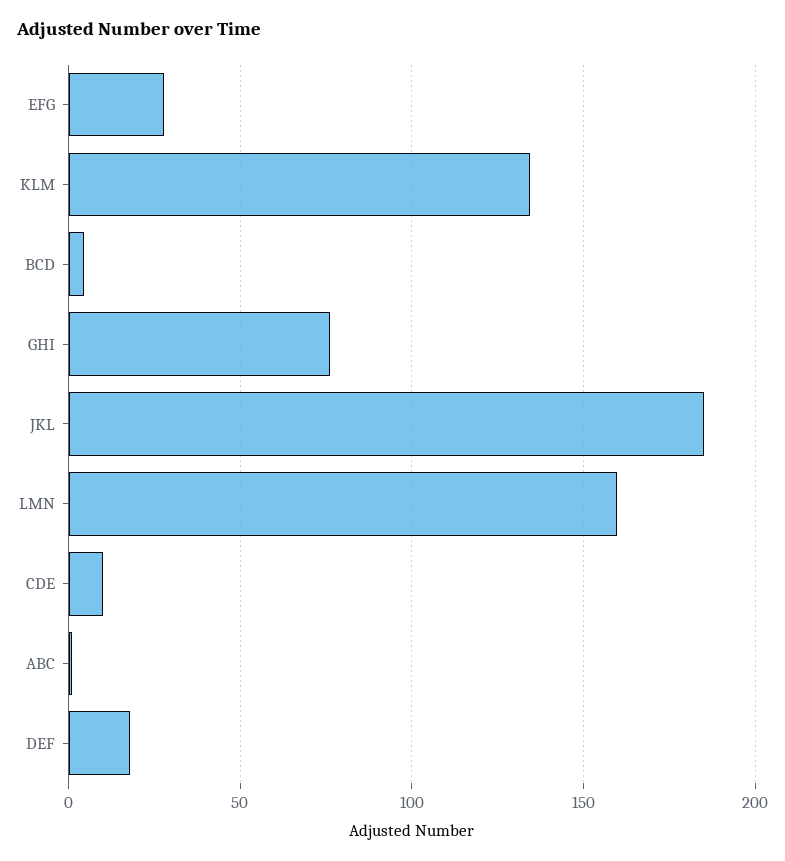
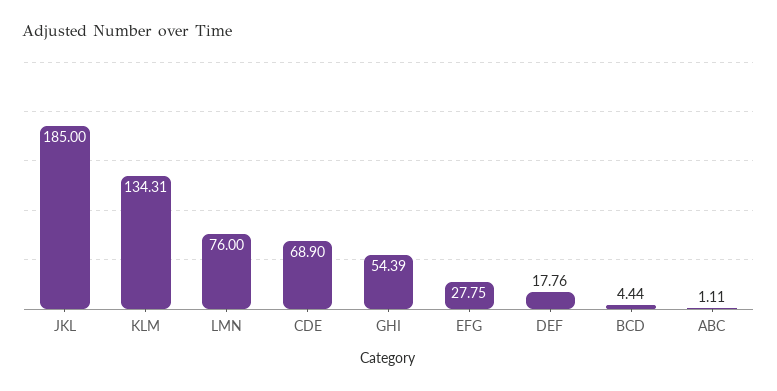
  {
    "EFG": 27.75,
    "KLM": 134.31,
    "BCD": 4.44,
-   "GHI": 75,
+   "GHI": 54.39,
    "JKL": 185,
-   "LMN": 160,
+   "LMN": 76,
-   "CDE": 10,
+   "CDE": 68.9,
    "ABC": 1.11,
    "DEF": 17.76
  }

